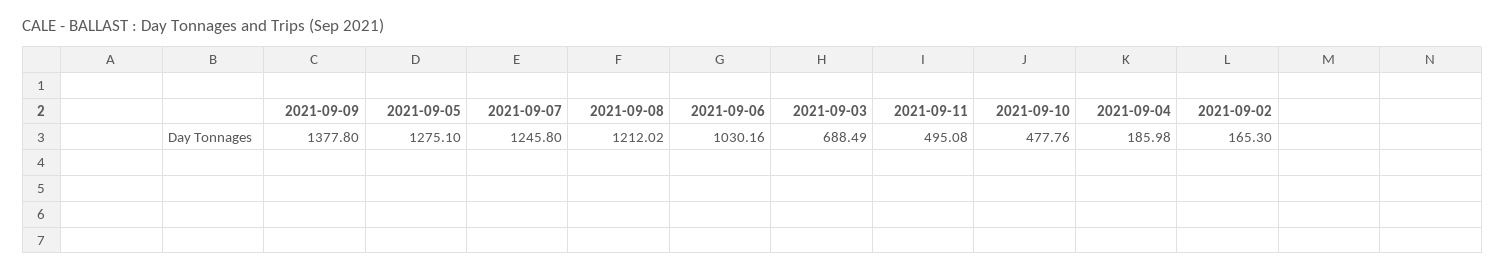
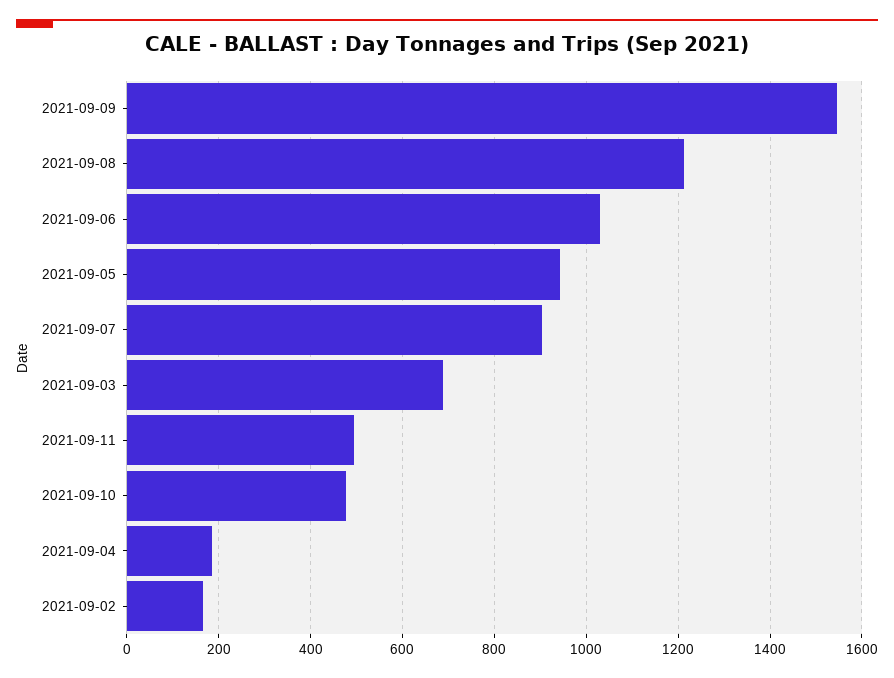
  {
-   "2021-09-09": 1377.8,
+   "2021-09-09": 1540,
-   "2021-09-05": 1275.1,
+   "2021-09-05": 940,
-   "2021-09-07": 1245.8,
+   "2021-09-07": 900,
    "2021-09-08": 1212.02,
    "2021-09-06": 1030.16,
    "2021-09-03": 688.49,
    "2021-09-11": 495.08,
    "2021-09-10": 477.76,
    "2021-09-04": 185.98,
    "2021-09-02": 165.3
  }

